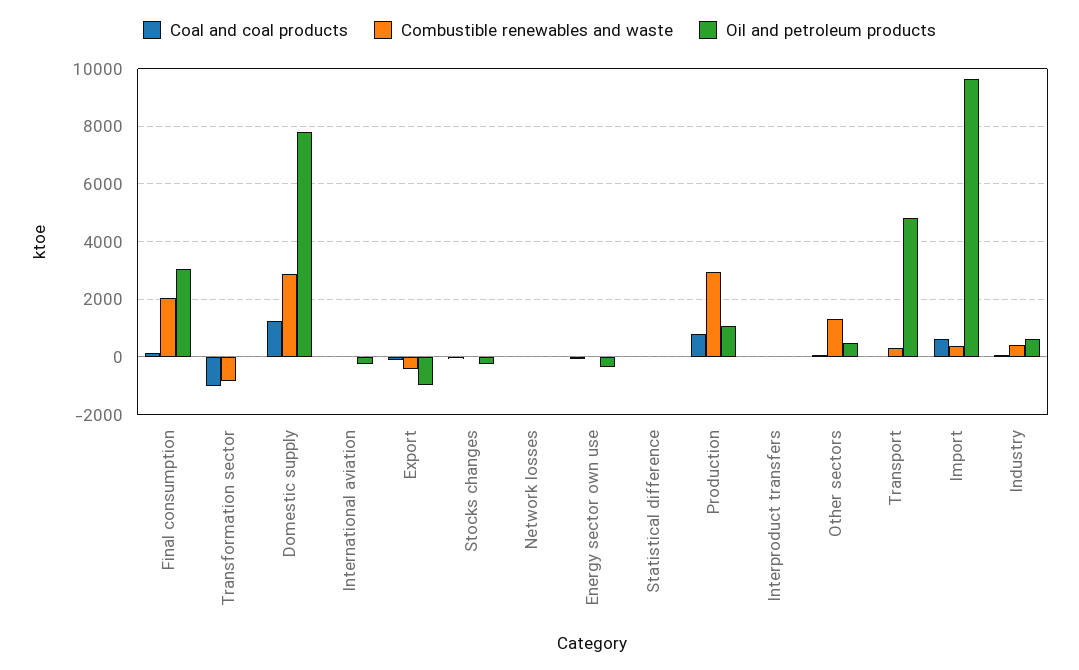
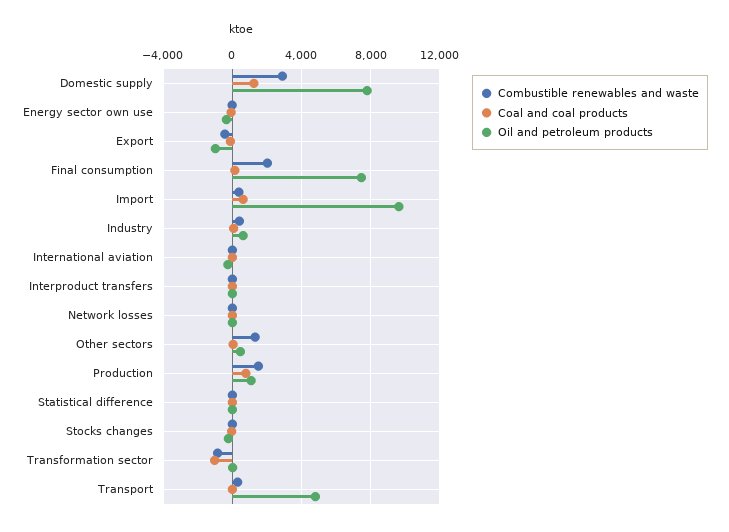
  {
    "Coal and coal products": {
      "Final consumption": 250,
      "Transformation sector": -1000,
      "Domestic supply": 1250,
      "International aviation": 0,
      "Export": 0,
      "Stocks changes": 0,
      "Network losses": 0,
      "Energy sector own use": 0,
      "Statistical difference": 0,
      "Production": 750,
      "Interproduct transfers": 0,
      "Other sectors": 0,
      "Transport": 0,
      "Import": 750,
      "Industry": 0
    },
    "Combustible renewables and waste": {
      "Final consumption": 2000,
      "Transformation sector": -750,
      "Domestic supply": 3000,
      "International aviation": 0,
      "Export": -500,
      "Stocks changes": 0,
      "Network losses": 0,
      "Energy sector own use": 0,
      "Statistical difference": 0,
-     "Production": 3000,
+     "Production": 1500,
      "Interproduct transfers": 0,
      "Other sectors": 1250,
      "Transport": 250,
      "Import": 500,
      "Industry": 500
    },
    "Oil and petroleum products": {
-     "Final consumption": 3000,
+     "Final consumption": 7500,
      "Transformation sector": 0,
      "Domestic supply": 7750,
      "International aviation": -250,
      "Export": -1000,
      "Stocks changes": -250,
      "Network losses": 0,
      "Energy sector own use": -250,
      "Statistical difference": 0,
      "Production": 1000,
      "Interproduct transfers": 0,
      "Other sectors": 500,
      "Transport": 4750,
      "Import": 9750,
      "Industry": 500
    }
  }

